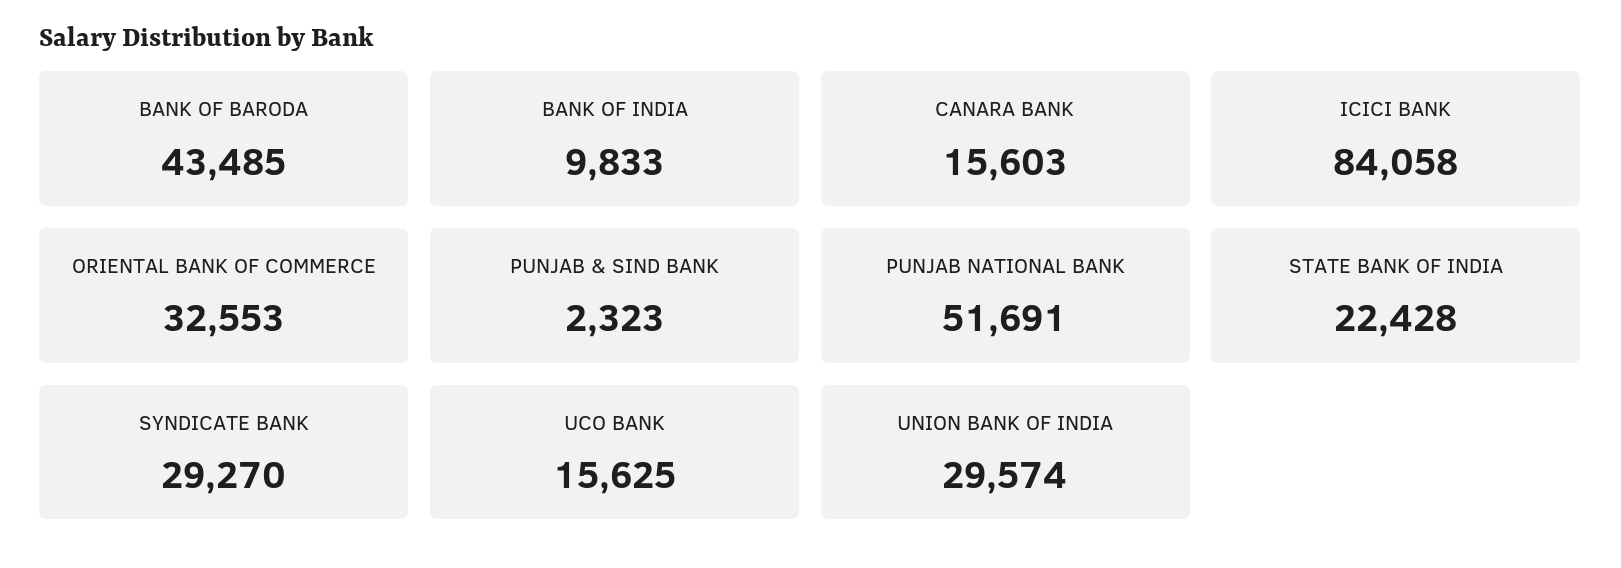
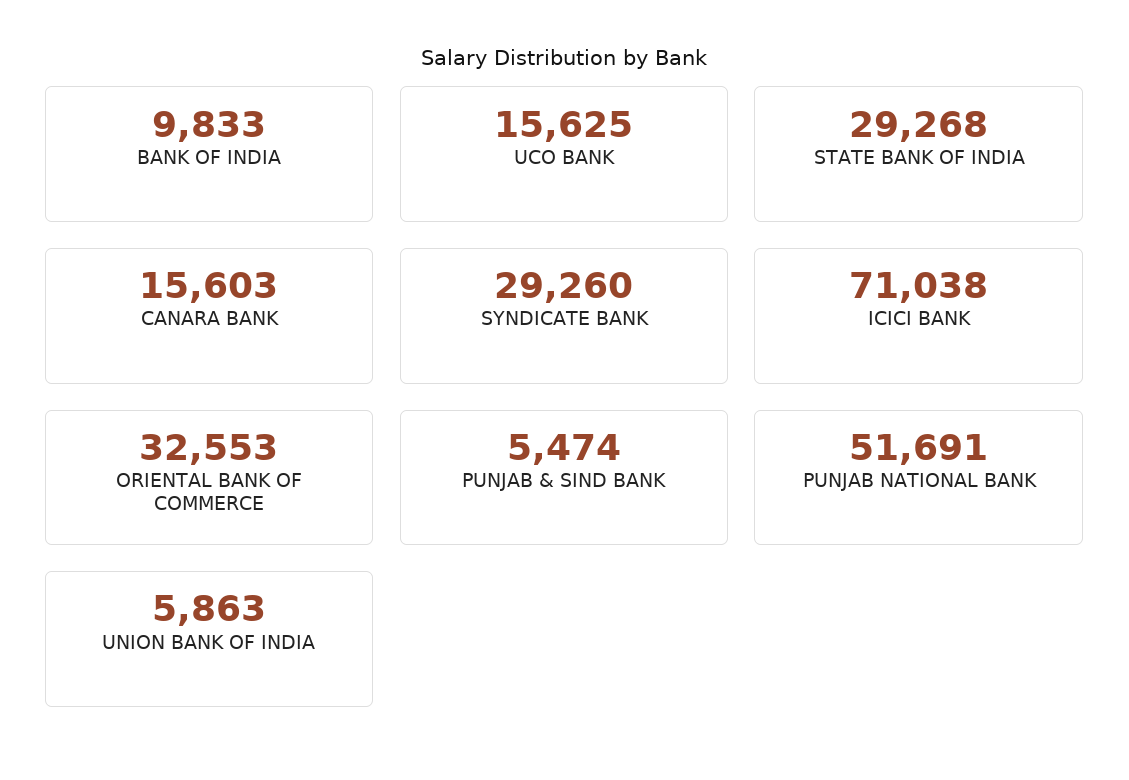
  {
-   "BANK OF BARODA": 43485,
    "BANK OF INDIA": 9833,
    "CANARA BANK": 15603,
-   "ICICI BANK": 84058,
+   "ICICI BANK": 71038,
    "ORIENTAL BANK OF COMMERCE": 32553,
-   "PUNJAB & SIND BANK": 2323,
+   "PUNJAB & SIND BANK": 5474,
    "PUNJAB NATIONAL BANK": 51691,
-   "STATE BANK OF INDIA": 22428,
+   "STATE BANK OF INDIA": 29268,
-   "SYNDICATE BANK": 29270,
+   "SYNDICATE BANK": 29260,
    "UCO BANK": 15625,
-   "UNION BANK OF INDIA": 29574
+   "UNION BANK OF INDIA": 5863
  }

